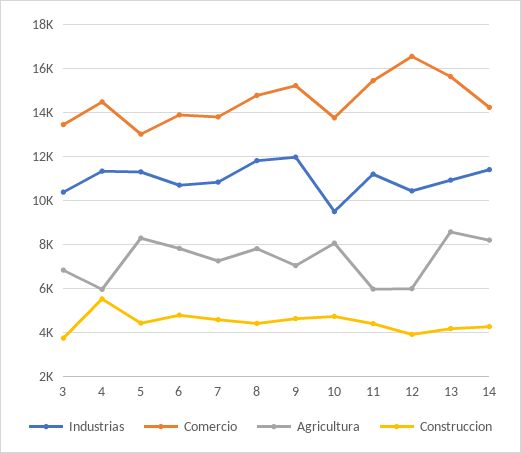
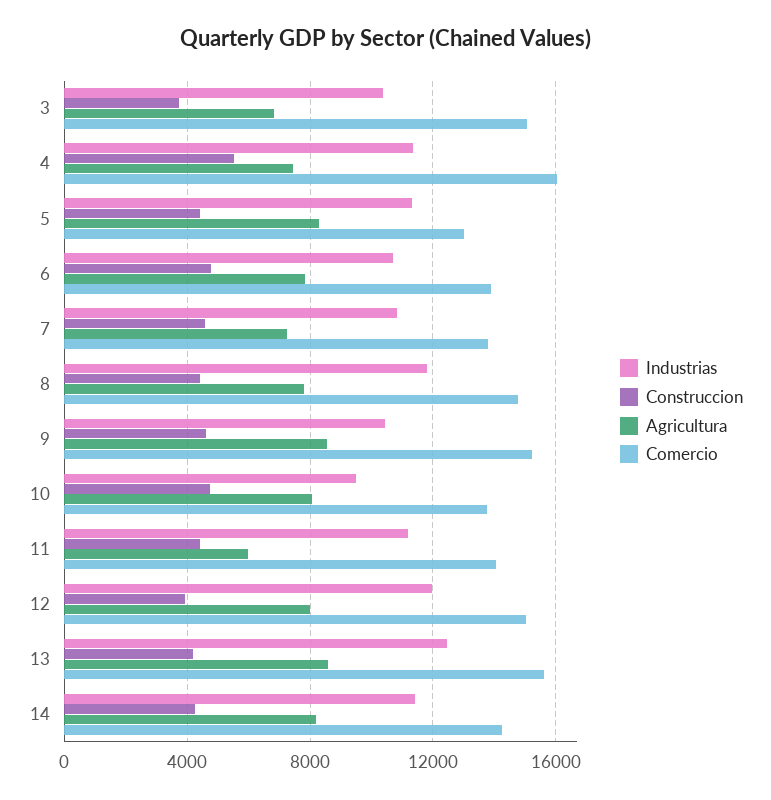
  {
    "Industrias": {
      "3": 10500,
      "4": 11500,
      "5": 11500,
      "6": 10500,
      "7": 11000,
      "8": 12000,
-     "9": 12000,
+     "9": 10500,
      "10": 9500,
      "11": 11000,
-     "12": 10500,
+     "12": 12000,
-     "13": 11000,
+     "13": 12500,
      "14": 11500
    },
    "Comercio": {
-     "3": 13500,
+     "3": 15000,
-     "4": 14500,
+     "4": 16000,
      "5": 13000,
      "6": 14000,
      "7": 14000,
      "8": 15000,
      "9": 15000,
      "10": 14000,
-     "11": 15500,
+     "11": 14000,
-     "12": 16500,
+     "12": 15000,
      "13": 15500,
      "14": 14000
    },
    "Agricultura": {
      "3": 7000,
-     "4": 6000,
+     "4": 7500,
      "5": 8500,
      "6": 8000,
      "7": 7500,
      "8": 8000,
-     "9": 7000,
+     "9": 8500,
      "10": 8000,
      "11": 6000,
-     "12": 6000,
+     "12": 8000,
      "13": 8500,
      "14": 8000
    },
    "Construccion": {
      "3": 3500,
      "4": 5500,
      "5": 4500,
      "6": 5000,
      "7": 4500,
      "8": 4500,
      "9": 4500,
      "10": 4500,
      "11": 4500,
      "12": 4000,
      "13": 4000,
      "14": 4500
    }
  }

